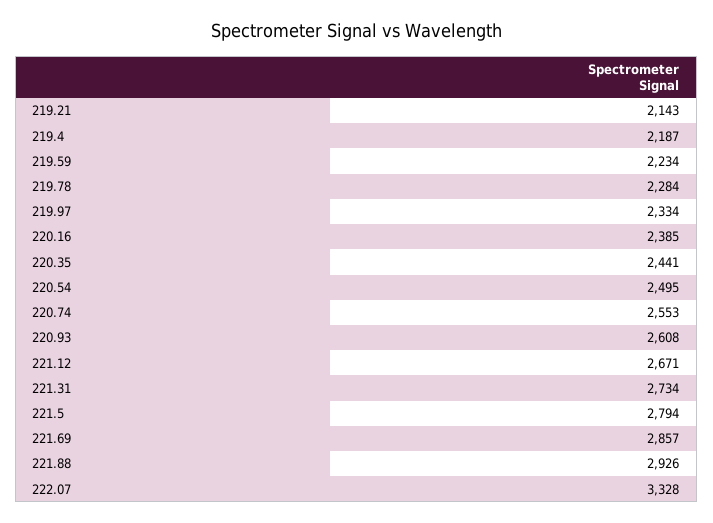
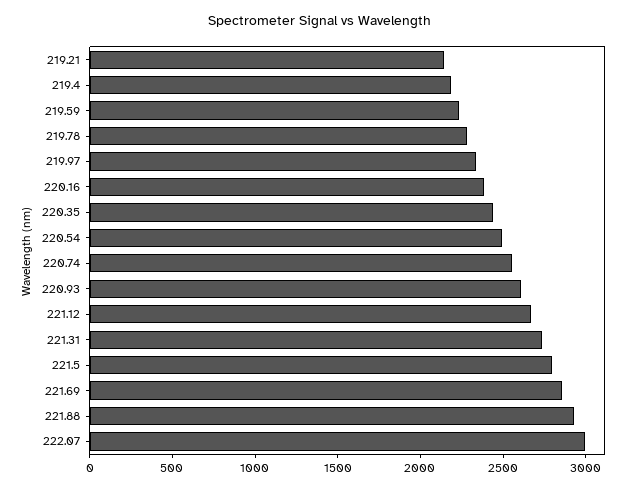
  {
    "219.21": 2143,
    "219.4": 2187,
    "219.59": 2234,
    "219.78": 2284,
    "219.97": 2334,
    "220.16": 2385,
    "220.35": 2441,
    "220.54": 2495,
    "220.74": 2553,
    "220.93": 2608,
    "221.12": 2671,
    "221.31": 2734,
    "221.5": 2794,
    "221.69": 2857,
    "221.88": 2926,
-   "222.07": 3328
+   "222.07": 3000
  }

